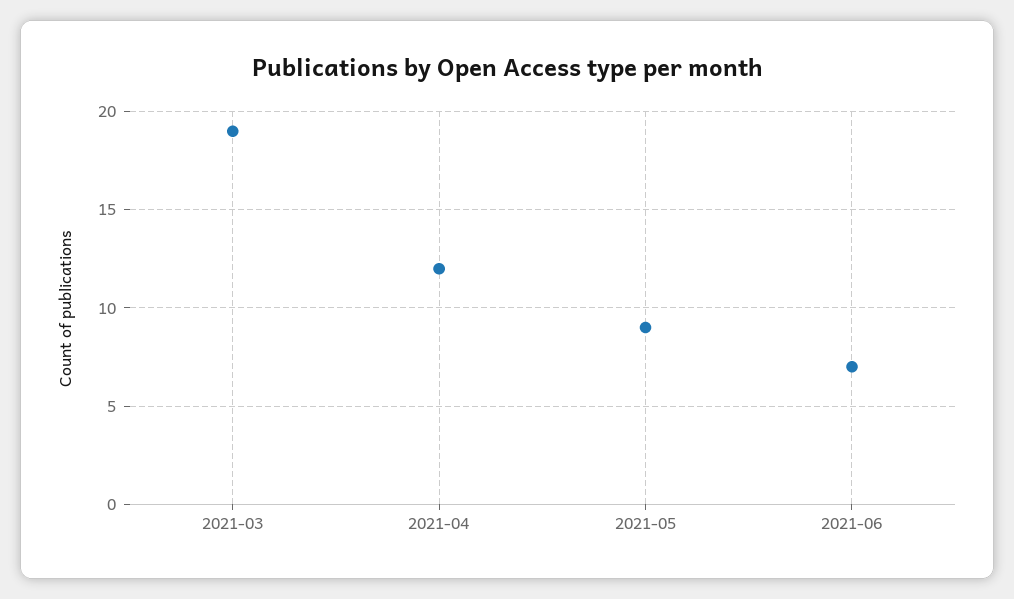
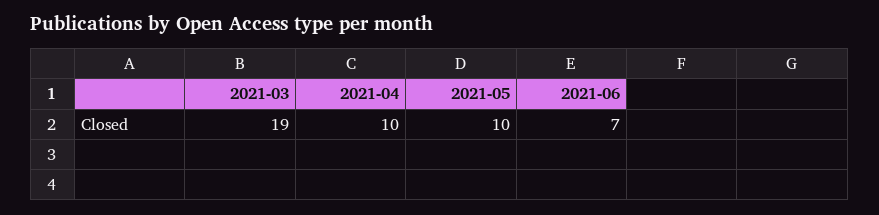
  {
    "2021-03": 19,
-   "2021-04": 12,
+   "2021-04": 10,
-   "2021-05": 9,
+   "2021-05": 10,
    "2021-06": 7
  }

